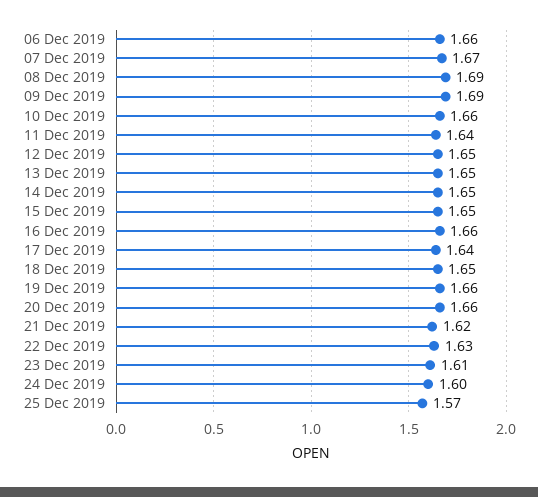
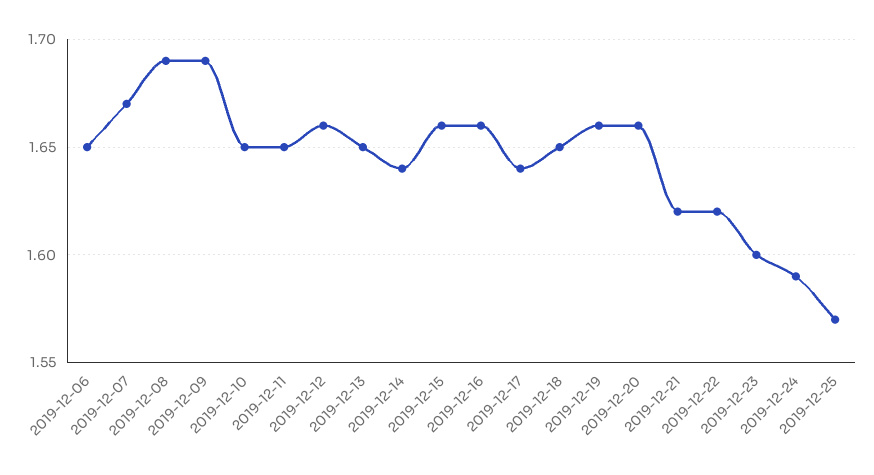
  {
-   "06 Dec 2019": 1.66,
+   "06 Dec 2019": 1.65,
    "07 Dec 2019": 1.67,
    "08 Dec 2019": 1.69,
    "09 Dec 2019": 1.69,
-   "10 Dec 2019": 1.66,
+   "10 Dec 2019": 1.65,
-   "11 Dec 2019": 1.64,
+   "11 Dec 2019": 1.65,
-   "12 Dec 2019": 1.65,
+   "12 Dec 2019": 1.66,
    "13 Dec 2019": 1.65,
-   "14 Dec 2019": 1.65,
+   "14 Dec 2019": 1.64,
-   "15 Dec 2019": 1.65,
+   "15 Dec 2019": 1.66,
    "16 Dec 2019": 1.66,
    "17 Dec 2019": 1.64,
    "18 Dec 2019": 1.65,
    "19 Dec 2019": 1.66,
    "20 Dec 2019": 1.66,
    "21 Dec 2019": 1.62,
-   "22 Dec 2019": 1.63,
+   "22 Dec 2019": 1.62,
-   "23 Dec 2019": 1.61,
+   "23 Dec 2019": 1.6,
-   "24 Dec 2019": 1.6,
+   "24 Dec 2019": 1.59,
    "25 Dec 2019": 1.57
  }

